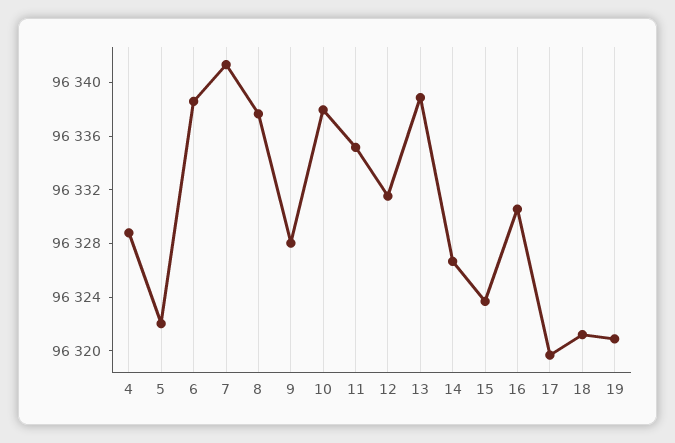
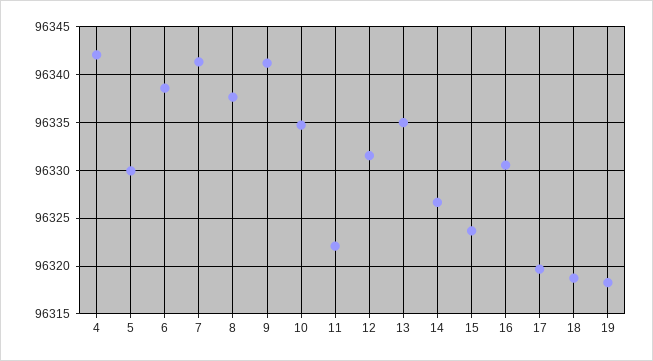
  {
-   "4": 96329,
+   "4": 96342,
-   "5": 96322,
+   "5": 96330,
    "6": 96339,
    "7": 96341,
    "8": 96338,
-   "9": 96328,
+   "9": 96341,
-   "10": 96338,
+   "10": 96335,
-   "11": 96335,
+   "11": 96322,
    "12": 96332,
-   "13": 96339,
+   "13": 96335,
    "14": 96327,
    "15": 96324,
    "16": 96331,
    "17": 96320,
-   "18": 96321,
+   "18": 96319,
-   "19": 96321
+   "19": 96318
  }

